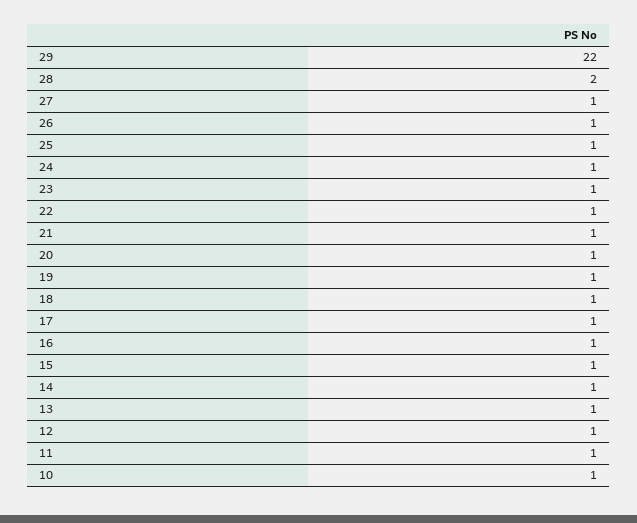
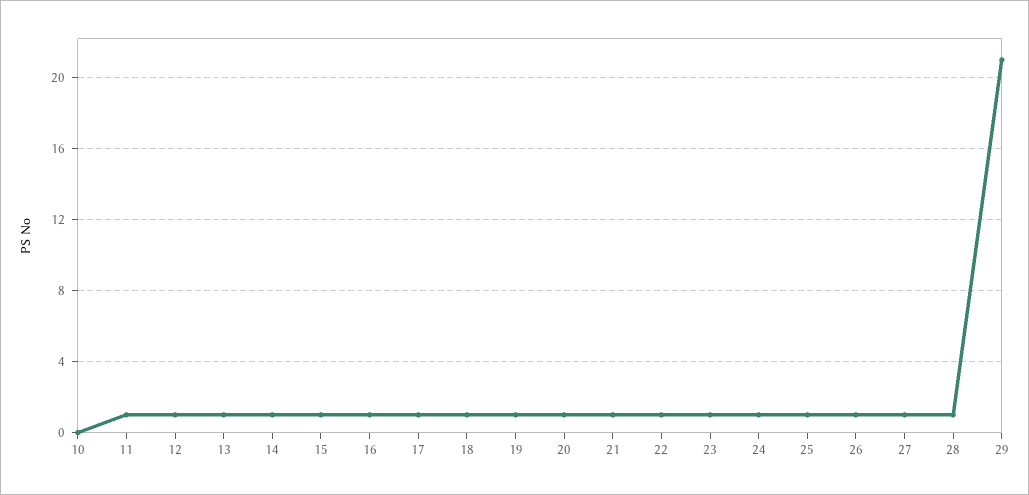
  {
-   "29": 22,
+   "29": 21,
-   "28": 2,
+   "28": 1,
    "27": 1,
    "26": 1,
    "25": 1,
    "24": 1,
    "23": 1,
    "22": 1,
    "21": 1,
    "20": 1,
    "19": 1,
    "18": 1,
    "17": 1,
    "16": 1,
    "15": 1,
    "14": 1,
    "13": 1,
    "12": 1,
    "11": 1,
-   "10": 1
+   "10": 0
  }

